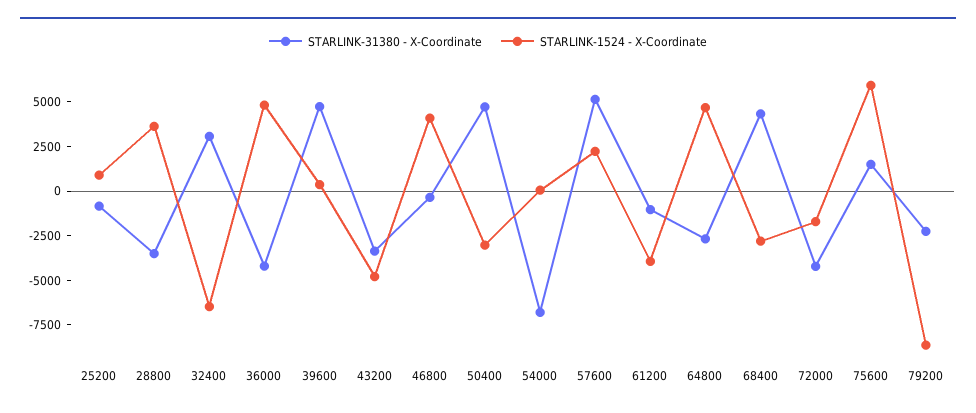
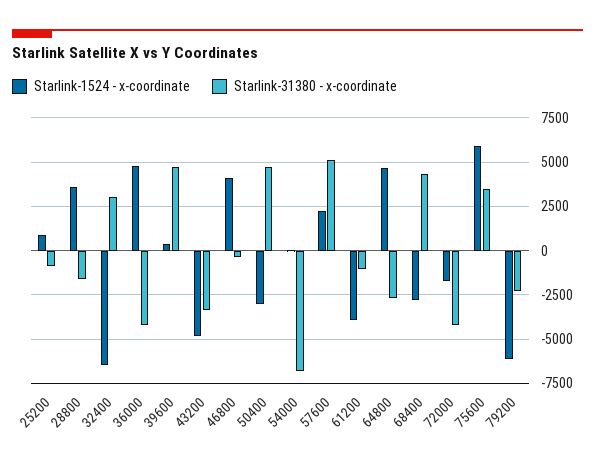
  {
    "STARLINK-31380 - X-Coordinate": {
      "25200": -1000,
-     "28800": -3500,
+     "28800": -1500,
      "32400": 3000,
      "36000": -4000,
      "39600": 4500,
      "43200": -3500,
      "46800": -500,
      "50400": 4500,
      "54000": -7000,
      "57600": 5000,
      "61200": -1000,
      "64800": -2500,
      "68400": 4500,
      "72000": -4000,
-     "75600": 1500,
+     "75600": 3500,
      "79200": -2500
    },
    "STARLINK-1524 - X-Coordinate": {
      "25200": 1000,
      "28800": 3500,
      "32400": -6500,
      "36000": 5000,
      "39600": 500,
      "43200": -5000,
      "46800": 4000,
      "50400": -3000,
      "54000": 0,
      "57600": 2000,
      "61200": -4000,
      "64800": 4500,
      "68400": -3000,
      "72000": -1500,
      "75600": 6000,
-     "79200": -8500
+     "79200": -6000
    }
  }

